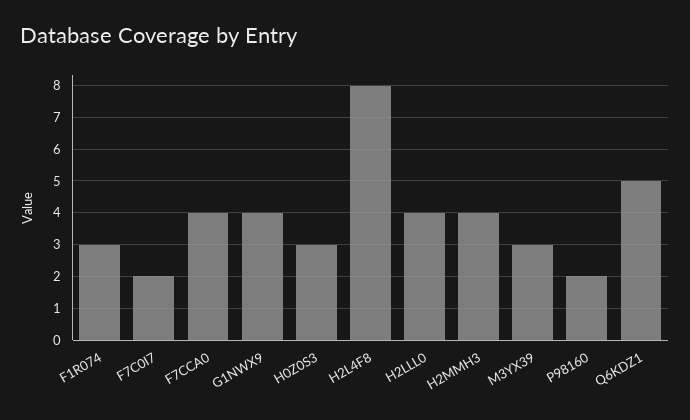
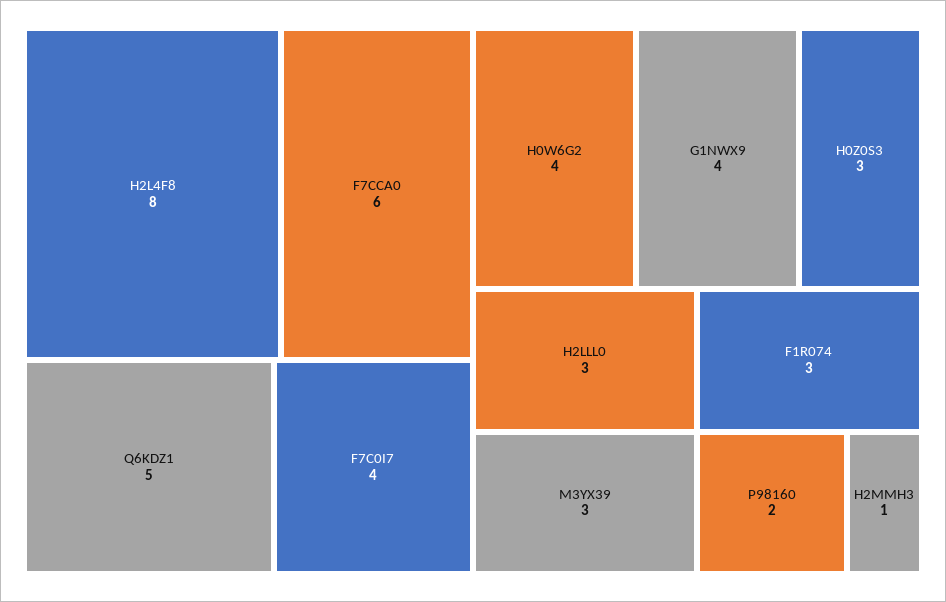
  {
    "F1R074": 3,
-   "F7C0I7": 2,
+   "F7C0I7": 4,
-   "F7CCA0": 4,
+   "F7CCA0": 6,
    "G1NWX9": 4,
    "H0Z0S3": 3,
    "H2L4F8": 8,
-   "H2LLL0": 4,
+   "H2LLL0": 3,
-   "H2MMH3": 4,
+   "H2MMH3": 1,
    "M3YX39": 3,
    "P98160": 2,
-   "Q6KDZ1": 5
+   "Q6KDZ1": 5,
+   "H0W6G2": 4
  }

